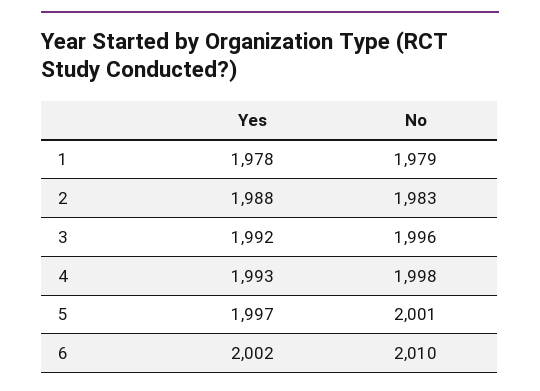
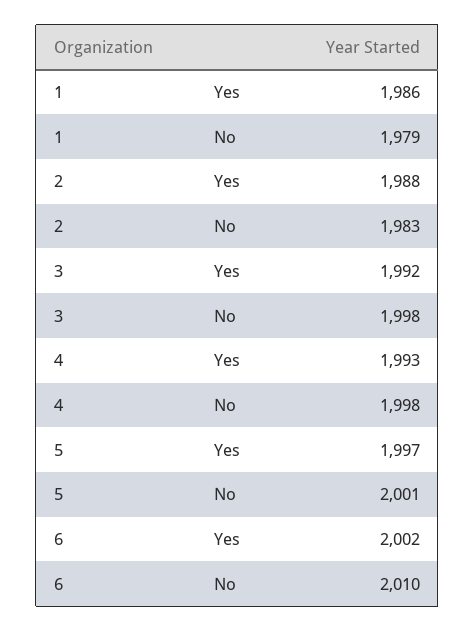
  {
    "Yes": {
-     "1": 1978,
+     "1": 1986,
      "2": 1988,
      "3": 1992,
      "4": 1993,
      "5": 1997,
      "6": 2002
    },
    "No": {
      "1": 1979,
      "2": 1983,
-     "3": 1996,
+     "3": 1998,
      "4": 1998,
      "5": 2001,
      "6": 2010
    }
  }

